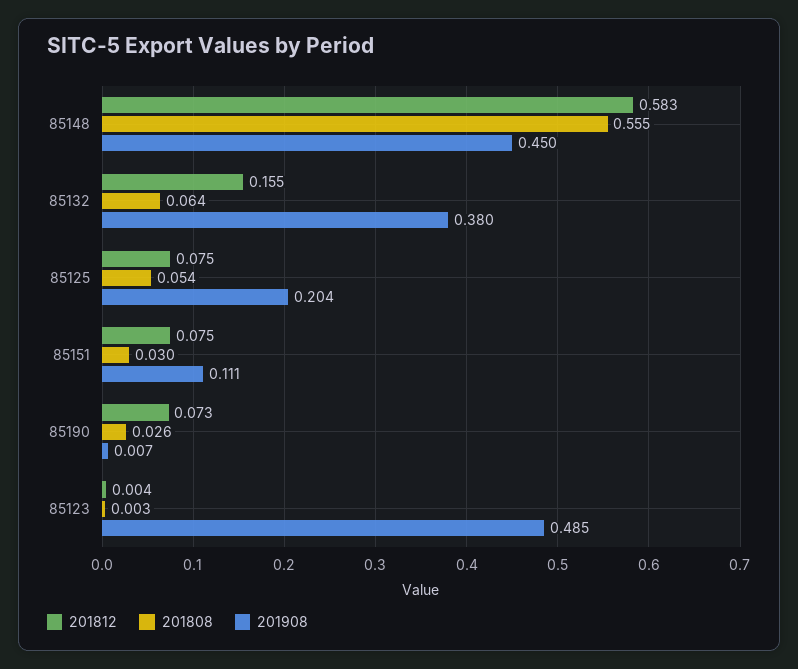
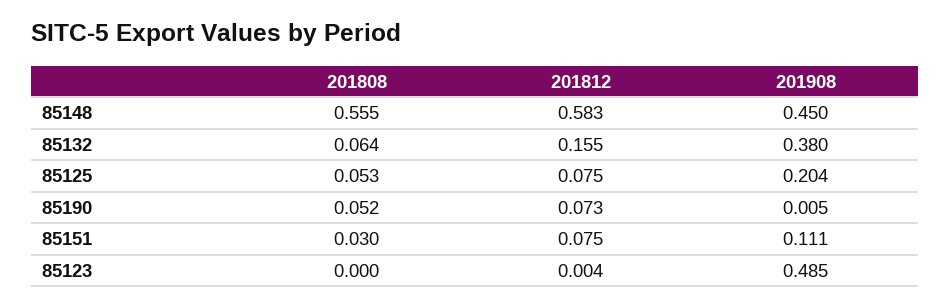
  {
    "201812": {
      "85148": 0.583,
      "85132": 0.155,
      "85125": 0.075,
      "85151": 0.075,
      "85190": 0.073,
      "85123": 0.004
    },
    "201808": {
      "85148": 0.555,
      "85132": 0.064,
-     "85125": 0.054,
+     "85125": 0.053,
      "85151": 0.03,
-     "85190": 0.026,
+     "85190": 0.052,
-     "85123": 0.003
+     "85123": 0
    },
    "201908": {
      "85148": 0.45,
      "85132": 0.38,
      "85125": 0.204,
      "85151": 0.111,
-     "85190": 0.007,
+     "85190": 0.005,
      "85123": 0.485
    }
  }

